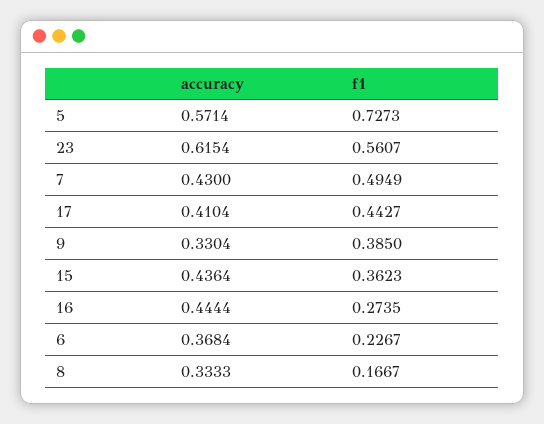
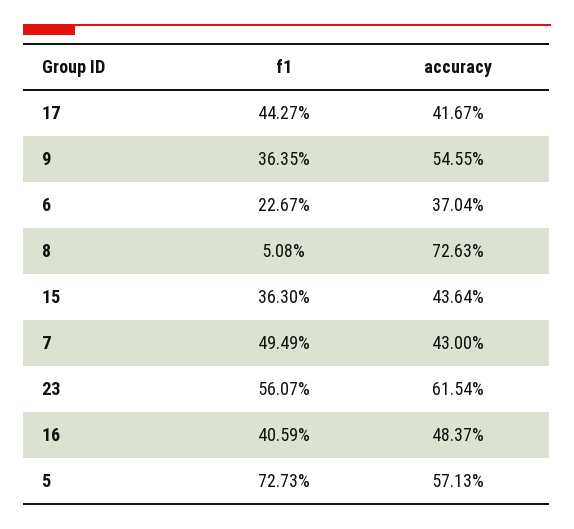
  {
    "accuracy": {
-     "5": 0.5714,
+     "5": 0.5713,
      "23": 0.6154,
      "7": 0.43,
-     "17": 0.4104,
+     "17": 0.4167,
-     "9": 0.3304,
+     "9": 0.5455,
      "15": 0.4364,
-     "16": 0.4444,
+     "16": 0.4837,
-     "6": 0.3684,
+     "6": 0.3704,
-     "8": 0.3333
+     "8": 0.7263
    },
    "f1": {
      "5": 0.7273,
      "23": 0.5607,
      "7": 0.4949,
      "17": 0.4427,
-     "9": 0.385,
+     "9": 0.3635,
-     "15": 0.3623,
+     "15": 0.363,
-     "16": 0.2735,
+     "16": 0.4059,
      "6": 0.2267,
-     "8": 0.1667
+     "8": 0.0508
    }
  }

